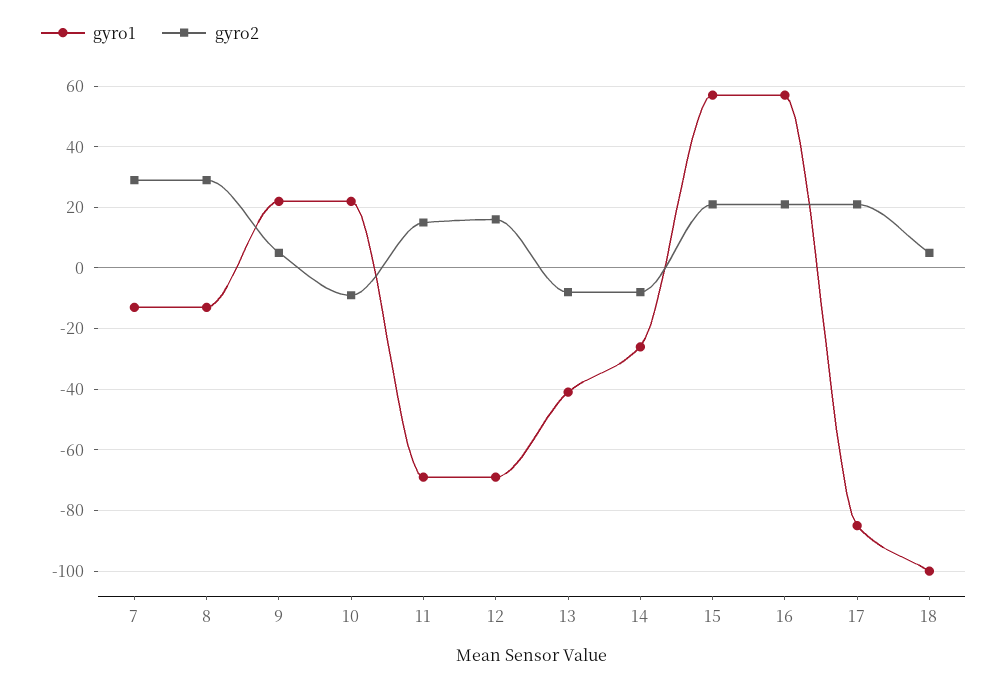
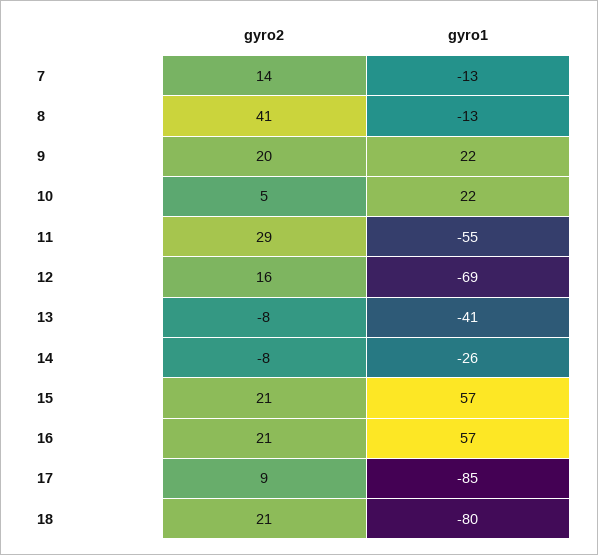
  {
    "gyro1": {
      "7": -13,
      "8": -13,
      "9": 22,
      "10": 22,
-     "11": -70,
+     "11": -55,
      "12": -69,
      "13": -41,
      "14": -26,
      "15": 57,
      "16": 57,
      "17": -85,
-     "18": -100
+     "18": -80
    },
    "gyro2": {
-     "7": 30,
+     "7": 14,
-     "8": 30,
+     "8": 41,
-     "9": 5,
+     "9": 20,
-     "10": -10,
+     "10": 5,
-     "11": 15,
+     "11": 29,
      "12": 16,
      "13": -8,
      "14": -8,
      "15": 21,
      "16": 21,
-     "17": 20,
+     "17": 9,
-     "18": 5
+     "18": 21
    }
  }

